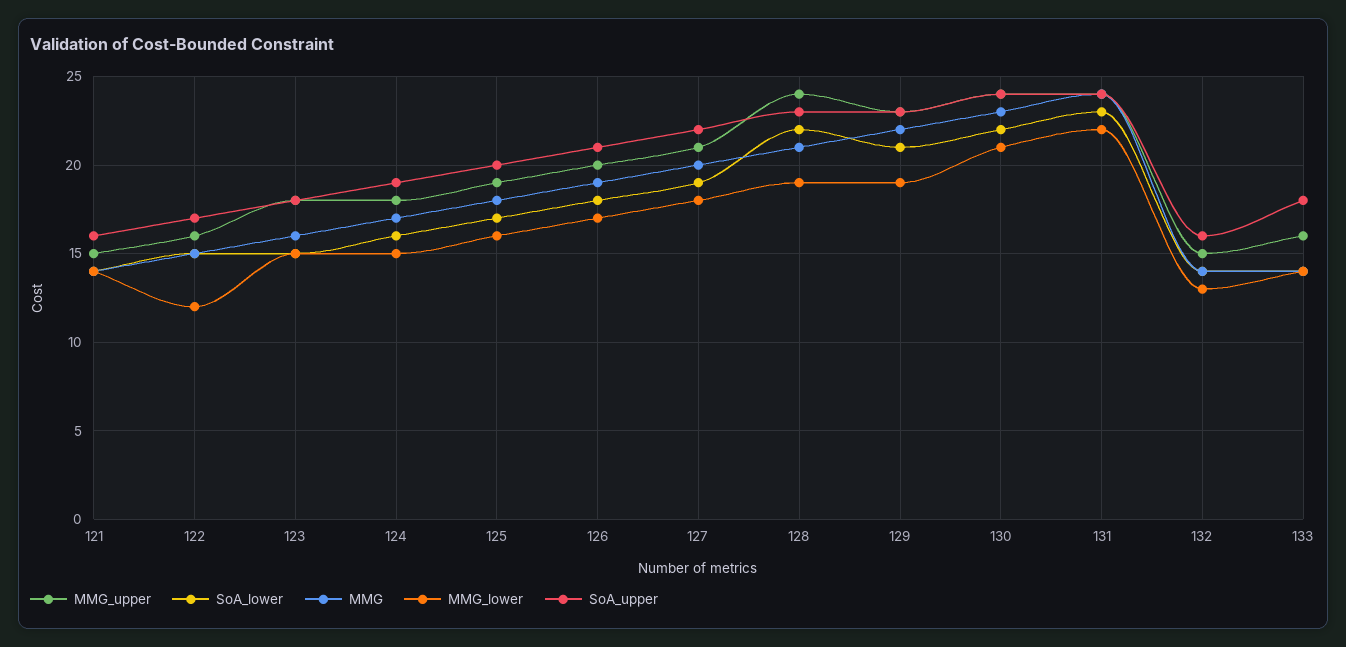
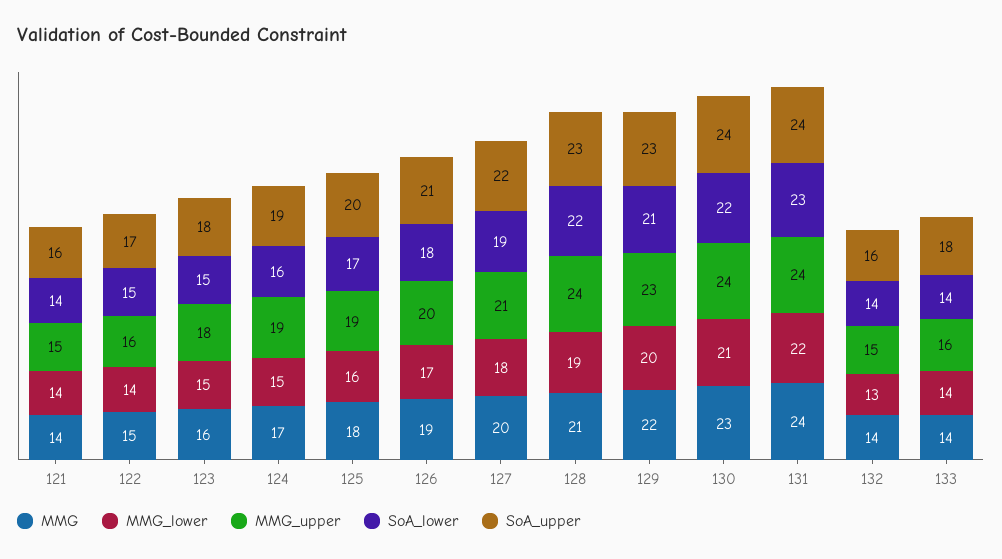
  {
    "MMG_upper": {
      "121": 15,
      "122": 16,
      "123": 18,
-     "124": 18,
+     "124": 19,
      "125": 19,
      "126": 20,
      "127": 21,
      "128": 24,
      "129": 23,
      "130": 24,
      "131": 24,
      "132": 15,
      "133": 16
    },
    "SoA_lower": {
      "121": 14,
      "122": 15,
      "123": 15,
      "124": 16,
      "125": 17,
      "126": 18,
      "127": 19,
      "128": 22,
      "129": 21,
      "130": 22,
      "131": 23,
      "132": 14,
      "133": 14
    },
    "MMG": {
      "121": 14,
      "122": 15,
      "123": 16,
      "124": 17,
      "125": 18,
      "126": 19,
      "127": 20,
      "128": 21,
      "129": 22,
      "130": 23,
      "131": 24,
      "132": 14,
      "133": 14
    },
    "MMG_lower": {
      "121": 14,
-     "122": 12,
+     "122": 14,
      "123": 15,
      "124": 15,
      "125": 16,
      "126": 17,
      "127": 18,
      "128": 19,
-     "129": 19,
+     "129": 20,
      "130": 21,
      "131": 22,
      "132": 13,
      "133": 14
    },
    "SoA_upper": {
      "121": 16,
      "122": 17,
      "123": 18,
      "124": 19,
      "125": 20,
      "126": 21,
      "127": 22,
      "128": 23,
      "129": 23,
      "130": 24,
      "131": 24,
      "132": 16,
      "133": 18
    }
  }

